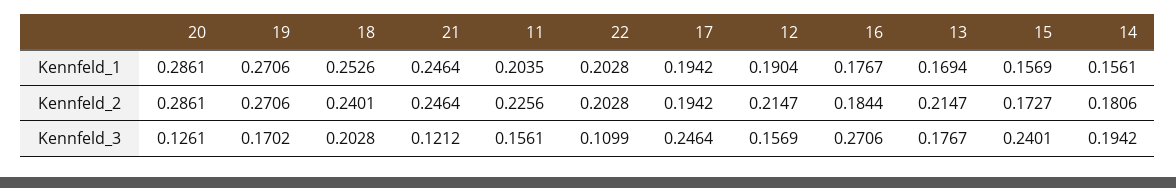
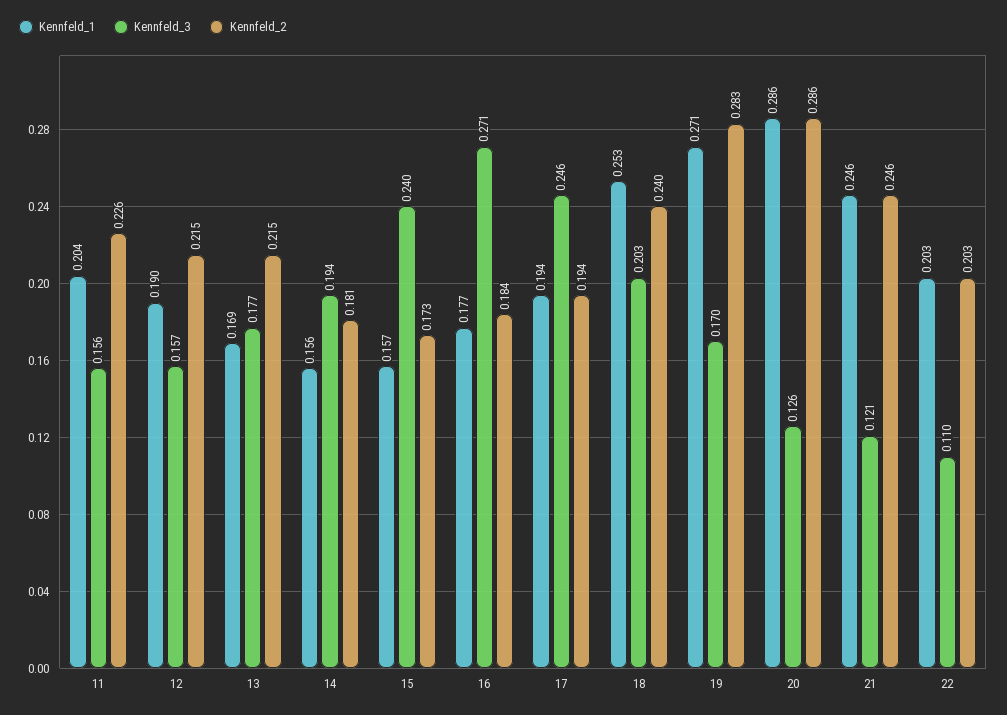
  {
    "Kennfeld_1": {
      "20": 0.2861,
      "19": 0.2706,
      "18": 0.2526,
      "21": 0.2464,
      "11": 0.2035,
      "22": 0.2028,
      "17": 0.1942,
      "12": 0.1904,
      "16": 0.1767,
      "13": 0.1694,
      "15": 0.1569,
      "14": 0.1561
    },
    "Kennfeld_2": {
      "20": 0.2861,
-     "19": 0.2706,
+     "19": 0.283,
      "18": 0.2401,
      "21": 0.2464,
      "11": 0.2256,
      "22": 0.2028,
      "17": 0.1942,
      "12": 0.2147,
      "16": 0.1844,
      "13": 0.2147,
      "15": 0.1727,
      "14": 0.1806
    },
    "Kennfeld_3": {
      "20": 0.1261,
      "19": 0.1702,
      "18": 0.2028,
      "21": 0.1212,
      "11": 0.1561,
      "22": 0.1099,
      "17": 0.2464,
      "12": 0.1569,
      "16": 0.2706,
      "13": 0.1767,
      "15": 0.2401,
      "14": 0.1942
    }
  }

